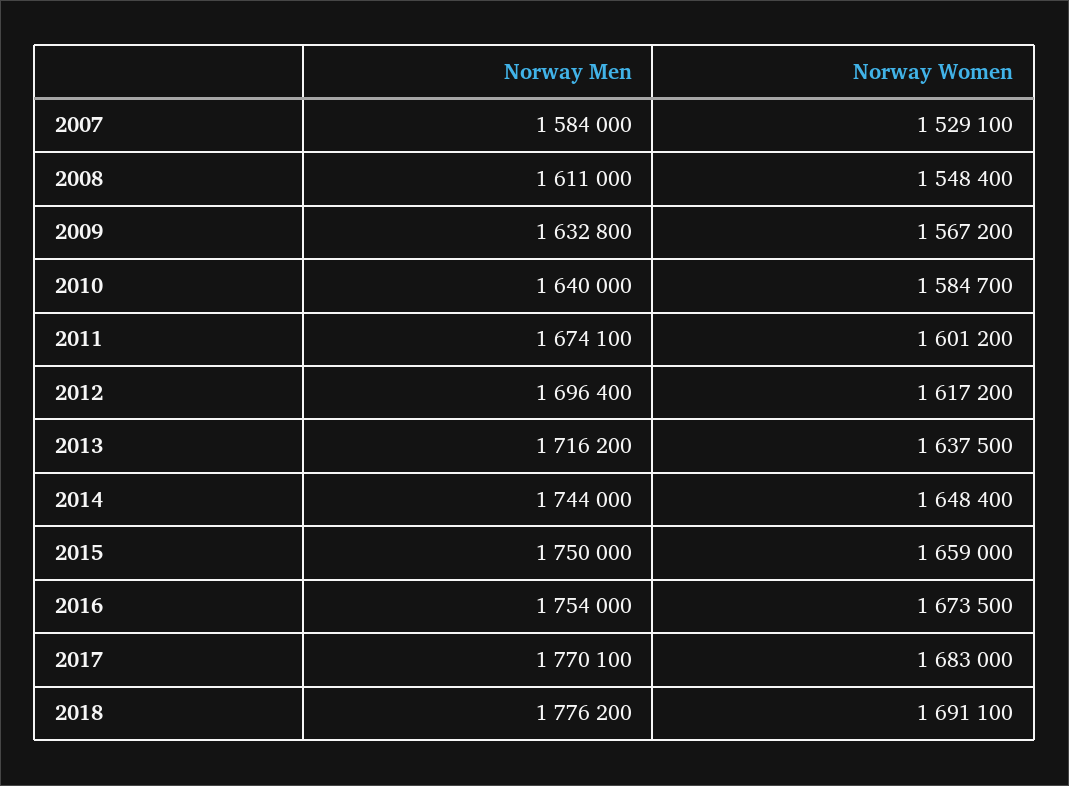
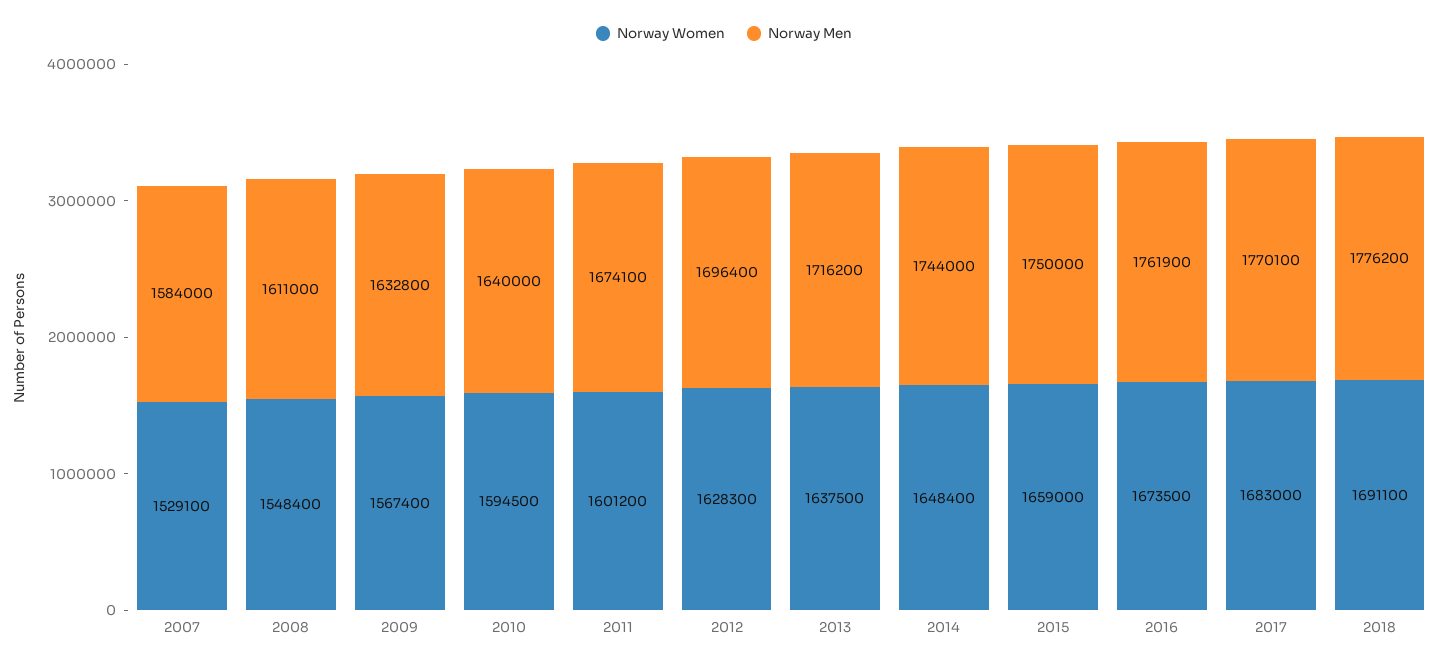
  {
    "Norway Men": {
      "2007": 1584000,
      "2008": 1611000,
      "2009": 1632800,
      "2010": 1640000,
      "2011": 1674100,
      "2012": 1696400,
      "2013": 1716200,
      "2014": 1744000,
      "2015": 1750000,
-     "2016": 1754000,
+     "2016": 1761900,
      "2017": 1770100,
      "2018": 1776200
    },
    "Norway Women": {
      "2007": 1529100,
      "2008": 1548400,
-     "2009": 1567200,
+     "2009": 1567400,
-     "2010": 1584700,
+     "2010": 1594500,
      "2011": 1601200,
-     "2012": 1617200,
+     "2012": 1628300,
      "2013": 1637500,
      "2014": 1648400,
      "2015": 1659000,
      "2016": 1673500,
      "2017": 1683000,
      "2018": 1691100
    }
  }

